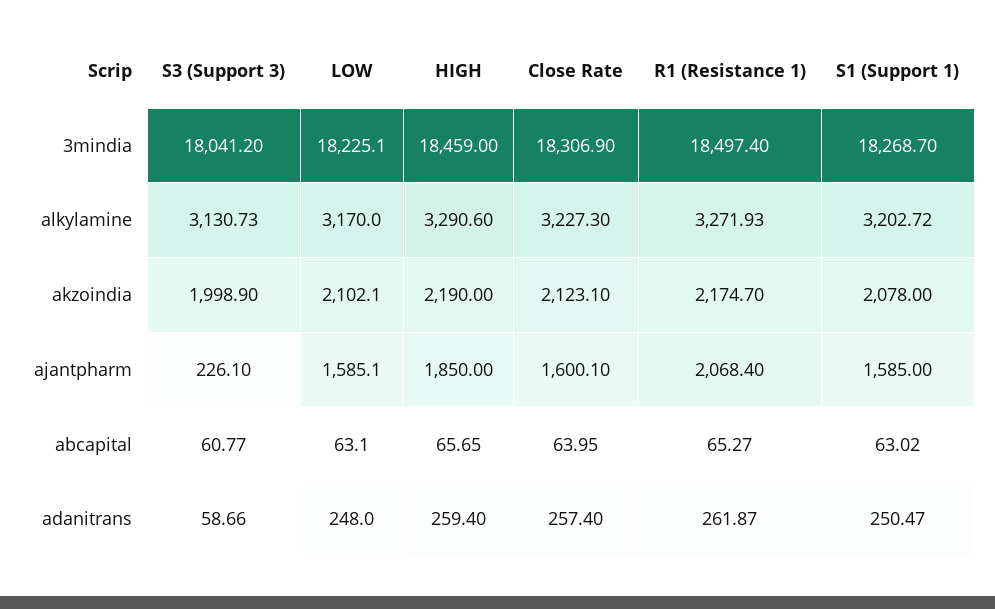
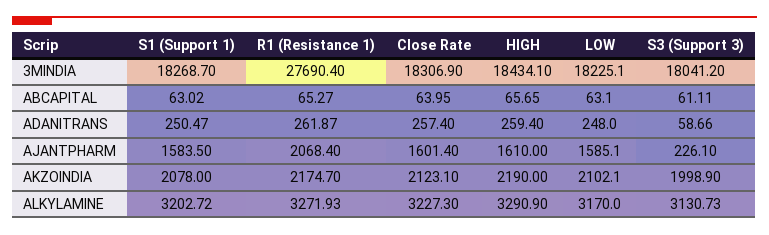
  {
    "S3 (Support 3)": {
      "3mindia": 18041.2,
      "alkylamine": 3130.73,
      "akzoindia": 1998.9,
      "ajantpharm": 226.1,
-     "abcapital": 60.77,
+     "abcapital": 61.11,
      "adanitrans": 58.66
    },
    "LOW": {
      "3mindia": 18225.1,
      "alkylamine": 3170,
      "akzoindia": 2102.1,
      "ajantpharm": 1585.1,
      "abcapital": 63.1,
      "adanitrans": 248
    },
    "HIGH": {
-     "3mindia": 18459,
+     "3mindia": 18434.1,
-     "alkylamine": 3290.6,
+     "alkylamine": 3290.9,
      "akzoindia": 2190,
-     "ajantpharm": 1850,
+     "ajantpharm": 1610,
      "abcapital": 65.65,
      "adanitrans": 259.4
    },
    "Close Rate": {
      "3mindia": 18306.9,
      "alkylamine": 3227.3,
      "akzoindia": 2123.1,
-     "ajantpharm": 1600.1,
+     "ajantpharm": 1601.4,
      "abcapital": 63.95,
      "adanitrans": 257.4
    },
    "R1 (Resistance 1)": {
-     "3mindia": 18497.4,
+     "3mindia": 27690.4,
      "alkylamine": 3271.93,
      "akzoindia": 2174.7,
      "ajantpharm": 2068.4,
      "abcapital": 65.27,
      "adanitrans": 261.87
    },
    "S1 (Support 1)": {
      "3mindia": 18268.7,
      "alkylamine": 3202.72,
      "akzoindia": 2078,
-     "ajantpharm": 1585,
+     "ajantpharm": 1583.5,
      "abcapital": 63.02,
      "adanitrans": 250.47
    }
  }

